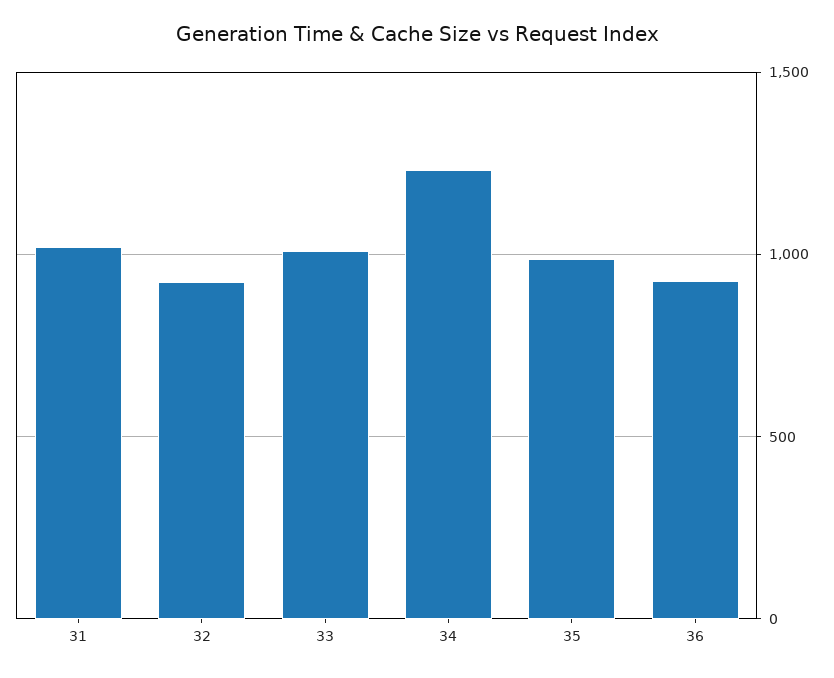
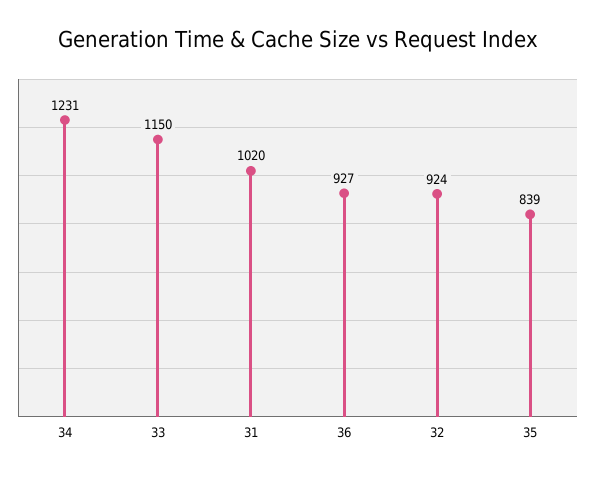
  {
    "31": 1020,
    "32": 924,
-   "33": 1000,
+   "33": 1150,
    "34": 1231,
-   "35": 1000,
+   "35": 839,
    "36": 927
  }

